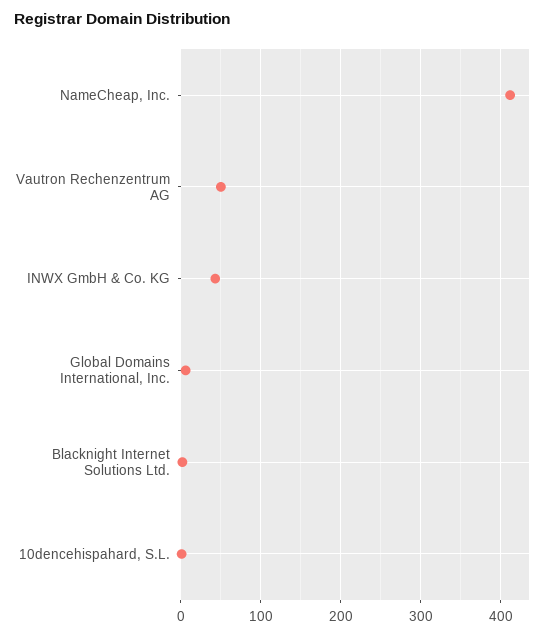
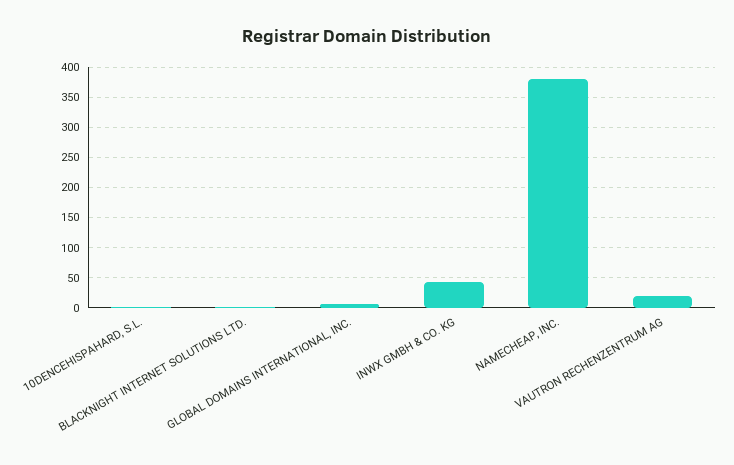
  {
-   "NameCheap, Inc.": 410,
+   "NameCheap, Inc.": 380,
-   "Vautron Rechenzentrum AG": 50,
+   "Vautron Rechenzentrum AG": 20,
    "INWX GmbH & Co. KG": 40,
    "Global Domains International, Inc.": 10,
    "Blacknight Internet Solutions Ltd.": 0,
    "10dencehispahard, S.L.": 0
  }

